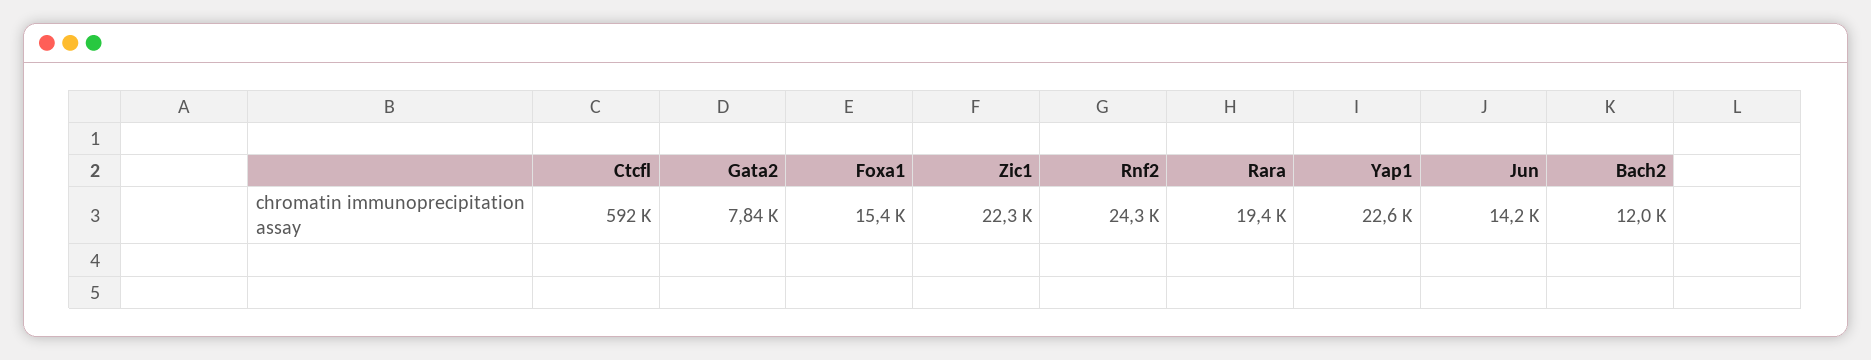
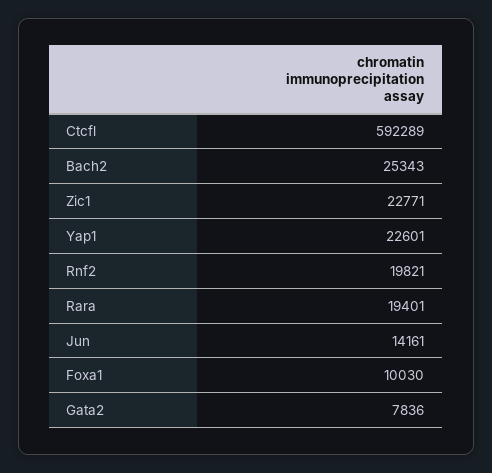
  {
    "Ctcfl": 592289,
    "Gata2": 7836,
-   "Foxa1": 15400,
+   "Foxa1": 10030,
-   "Zic1": 22300,
+   "Zic1": 22771,
-   "Rnf2": 24300,
+   "Rnf2": 19821,
    "Rara": 19401,
    "Yap1": 22601,
    "Jun": 14161,
-   "Bach2": 12000
+   "Bach2": 25343
  }

